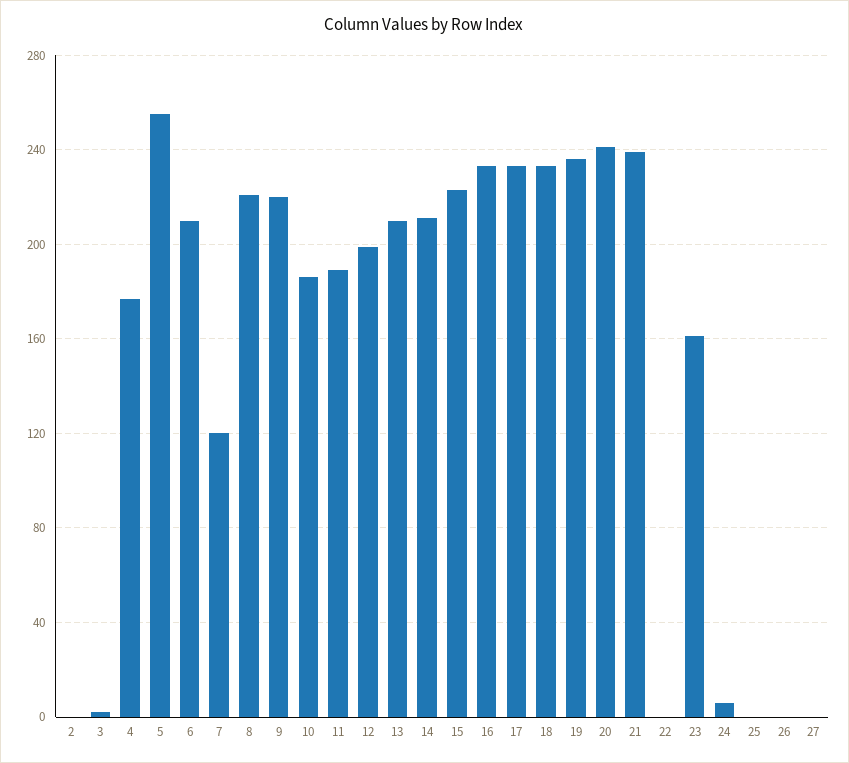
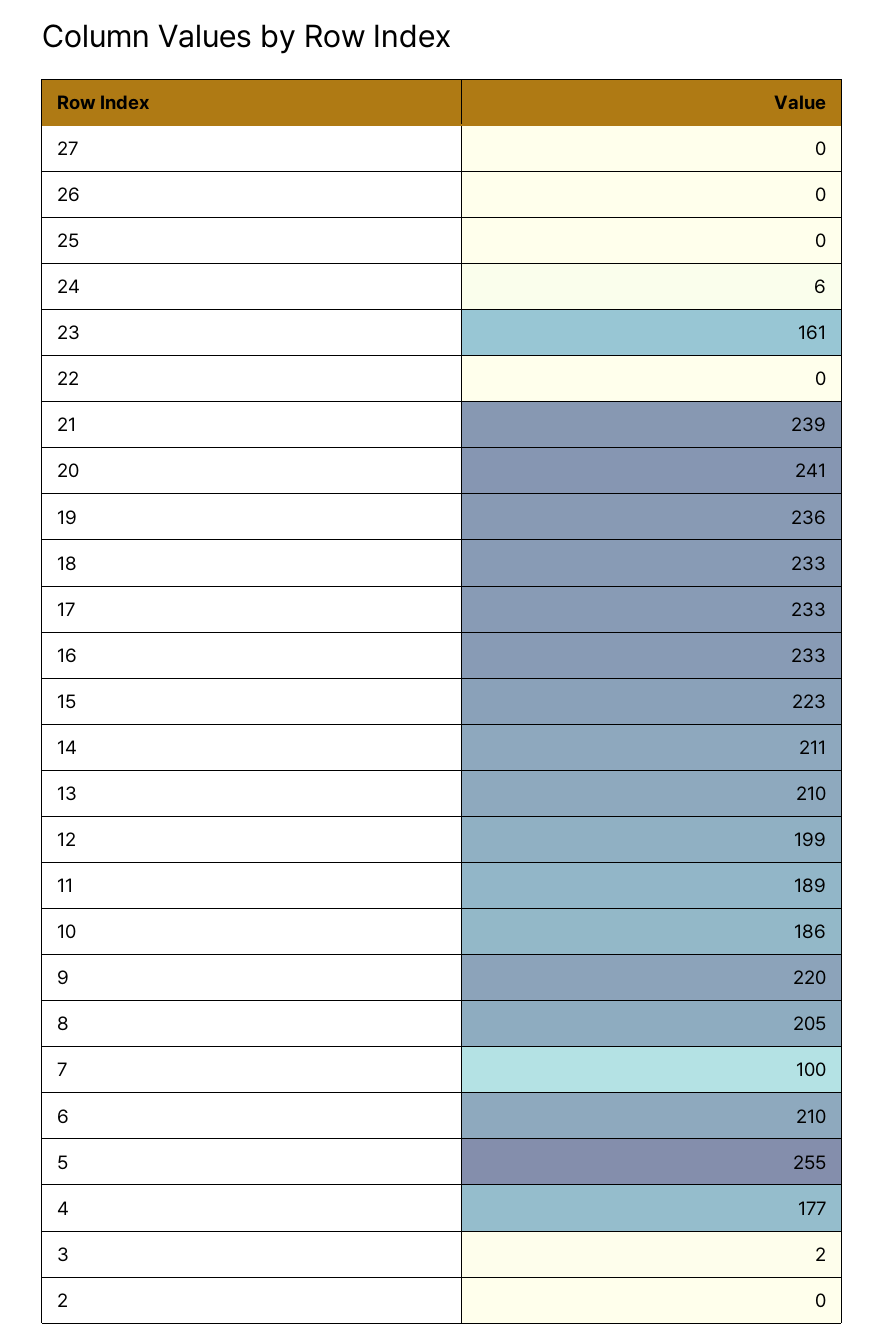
  {
    "2": 0,
    "3": 2,
    "4": 177,
    "5": 255,
    "6": 210,
-   "7": 120,
+   "7": 100,
-   "8": 220,
+   "8": 205,
    "9": 220,
    "10": 186,
    "11": 189,
    "12": 199,
    "13": 210,
    "14": 211,
    "15": 223,
    "16": 233,
    "17": 233,
    "18": 233,
    "19": 236,
    "20": 241,
    "21": 239,
    "22": 0,
    "23": 161,
    "24": 6,
    "25": 0,
    "26": 0,
    "27": 0
  }

